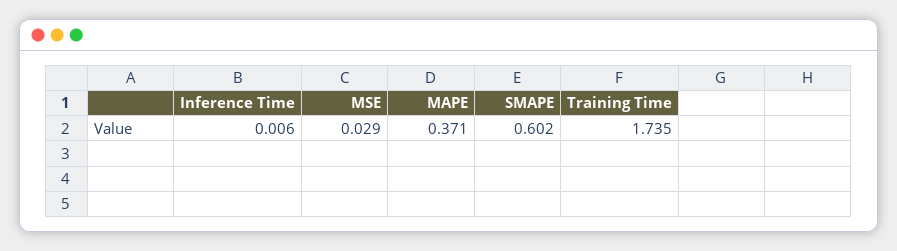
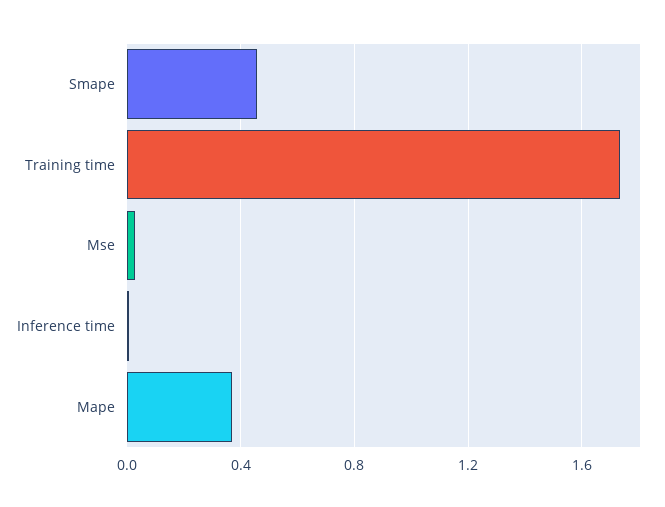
  {
    "Inference Time": 0.006,
    "MSE": 0.029,
    "MAPE": 0.371,
-   "SMAPE": 0.602,
+   "SMAPE": 0.45,
    "Training Time": 1.735
  }

